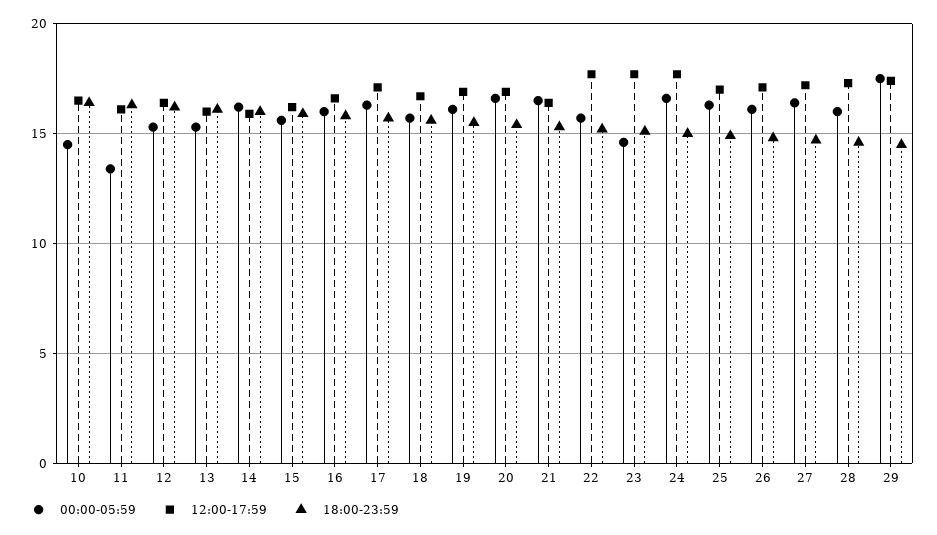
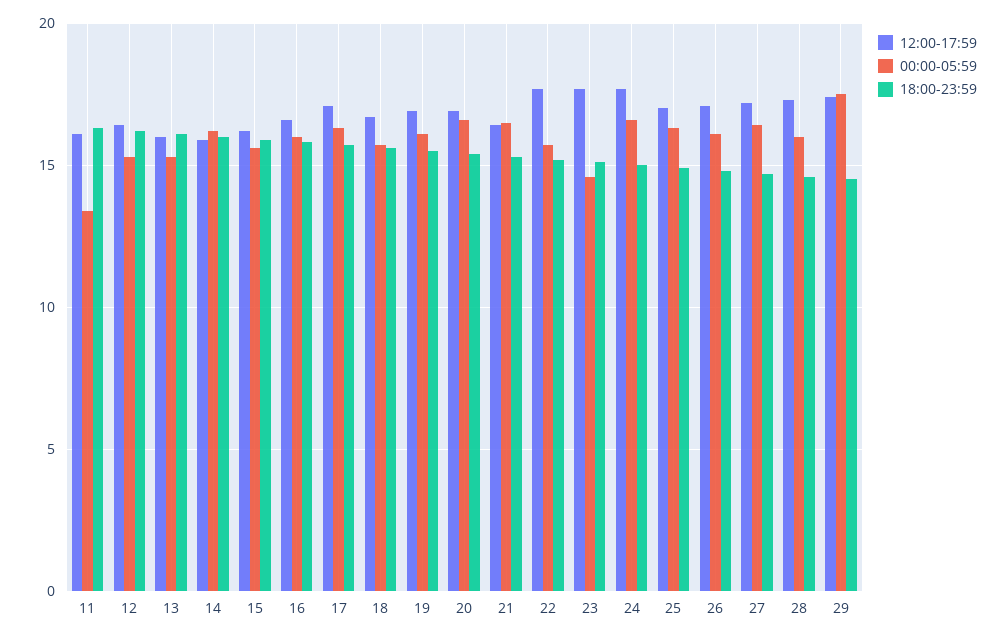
  {
    "00:00-05:59": {
-     "10": 14.5,
      "11": 13.5,
      "12": 15.5,
      "13": 15.5,
      "14": 16,
      "15": 15.5,
      "16": 16,
      "17": 16.5,
      "18": 15.5,
      "19": 16,
      "20": 16.5,
      "21": 16.5,
      "22": 15.5,
      "23": 14.5,
      "24": 16.5,
      "25": 16.5,
      "26": 16,
      "27": 16.5,
      "28": 16,
      "29": 17.5
    },
    "12:00-17:59": {
-     "10": 16.5,
      "11": 16,
      "12": 16.5,
      "13": 16,
      "14": 16,
      "15": 16,
      "16": 16.5,
      "17": 17,
      "18": 16.5,
      "19": 17,
      "20": 17,
      "21": 16.5,
      "22": 17.5,
      "23": 17.5,
      "24": 17.5,
      "25": 17,
      "26": 17,
      "27": 17,
      "28": 17.5,
      "29": 17.5
    },
    "18:00-23:59": {
-     "10": 16.5,
      "11": 16.5,
      "12": 16,
      "13": 16,
      "14": 16,
      "15": 16,
      "16": 16,
      "17": 15.5,
      "18": 15.5,
      "19": 15.5,
      "20": 15.5,
      "21": 15.5,
      "22": 15,
      "23": 15,
      "24": 15,
      "25": 15,
      "26": 15,
      "27": 14.5,
      "28": 14.5,
      "29": 14.5
    }
  }

